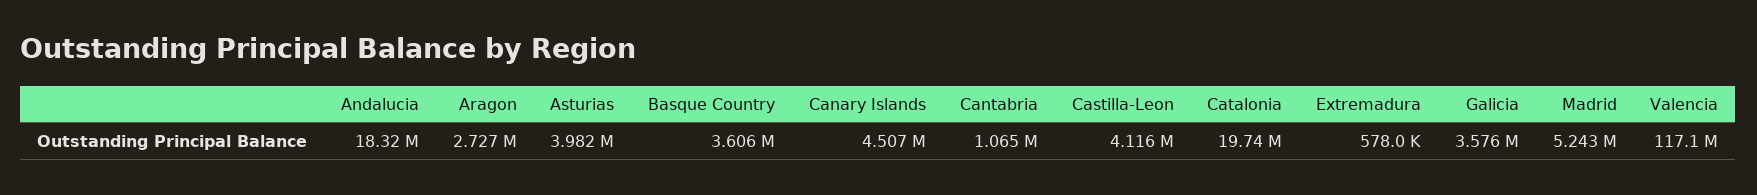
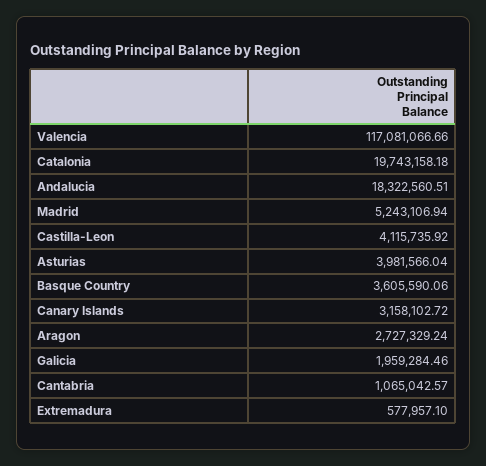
  {
    "Andalucia": 18322560.51,
    "Aragon": 2727329.24,
    "Asturias": 3981566.04,
    "Basque Country": 3605590.06,
-   "Canary Islands": 4507000,
+   "Canary Islands": 3158102.72,
    "Cantabria": 1065042.57,
    "Castilla-Leon": 4115735.92,
    "Catalonia": 19743158.18,
    "Extremadura": 577957.1,
-   "Galicia": 3576000,
+   "Galicia": 1959284.46,
    "Madrid": 5243106.94,
    "Valencia": 117081066.66
  }

